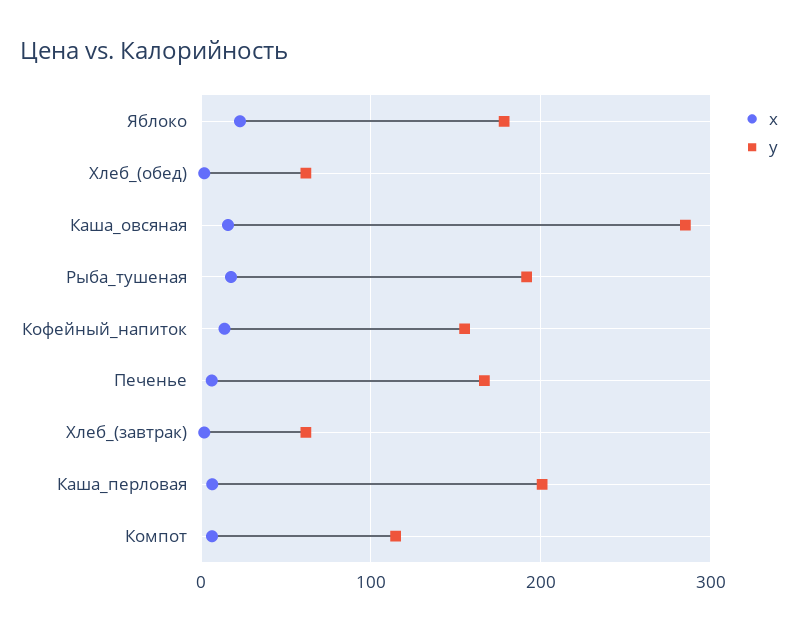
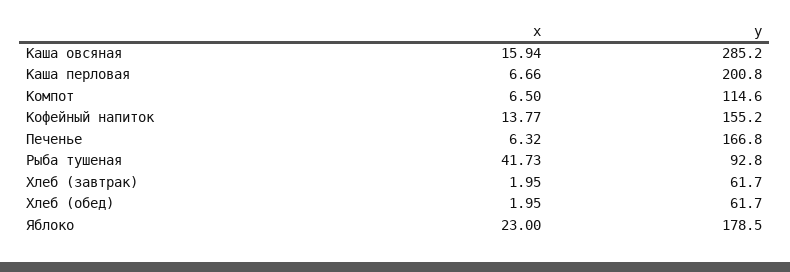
  {
    "x": {
      "Яблоко": 23,
      "Хлеб_(обед)": 1.95,
      "Каша_овсяная": 15.94,
-     "Рыба_тушеная": 20,
+     "Рыба_тушеная": 41.73,
      "Кофейный_напиток": 13.77,
      "Печенье": 6.32,
      "Хлеб_(завтрак)": 1.95,
      "Каша_перловая": 6.66,
      "Компот": 6.5
    },
    "y": {
      "Яблоко": 178.5,
      "Хлеб_(обед)": 61.7,
      "Каша_овсяная": 285.2,
-     "Рыба_тушеная": 190,
+     "Рыба_тушеная": 92.8,
      "Кофейный_напиток": 155.2,
      "Печенье": 166.8,
      "Хлеб_(завтрак)": 61.7,
      "Каша_перловая": 200.8,
      "Компот": 114.6
    }
  }

